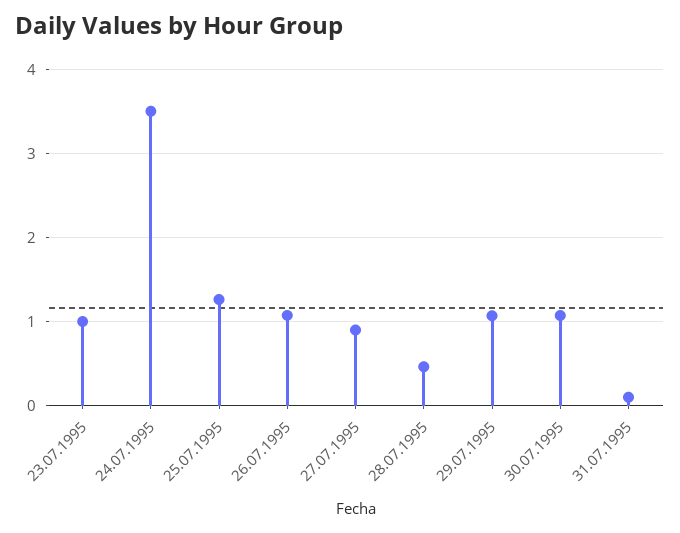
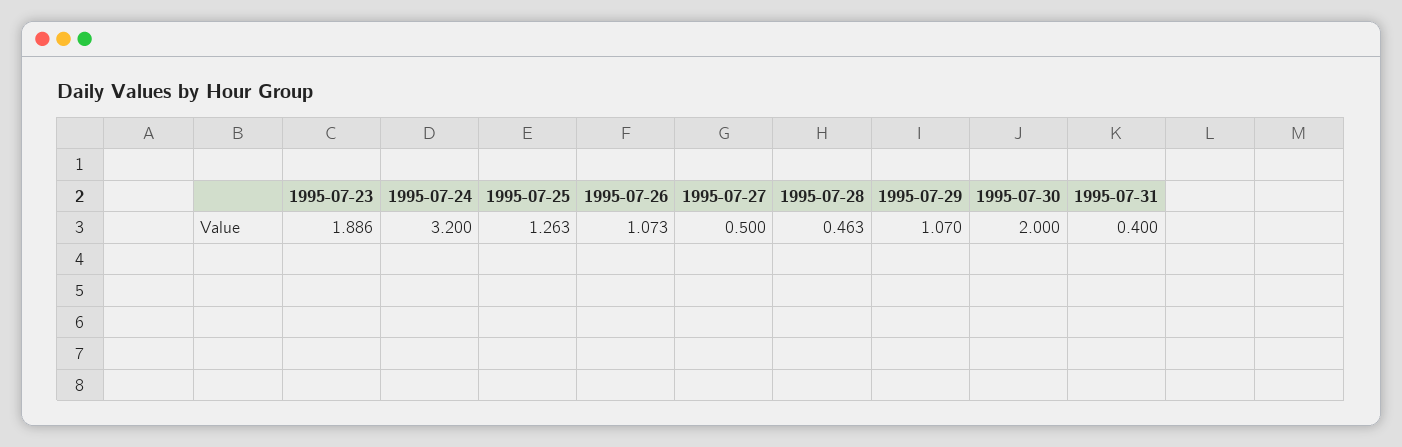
  {
-   "23.07.1995": 1,
+   "23.07.1995": 1.886,
-   "24.07.1995": 3.5,
+   "24.07.1995": 3.2,
    "25.07.1995": 1.263,
    "26.07.1995": 1.073,
-   "27.07.1995": 0.9,
+   "27.07.1995": 0.5,
    "28.07.1995": 0.463,
    "29.07.1995": 1.07,
-   "30.07.1995": 1.1,
+   "30.07.1995": 2,
-   "31.07.1995": 0.1
+   "31.07.1995": 0.4
  }

